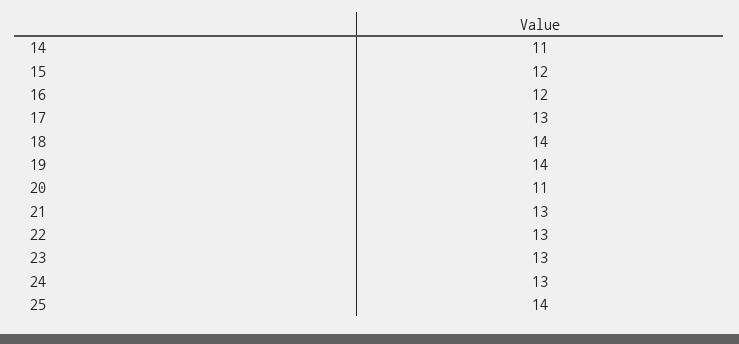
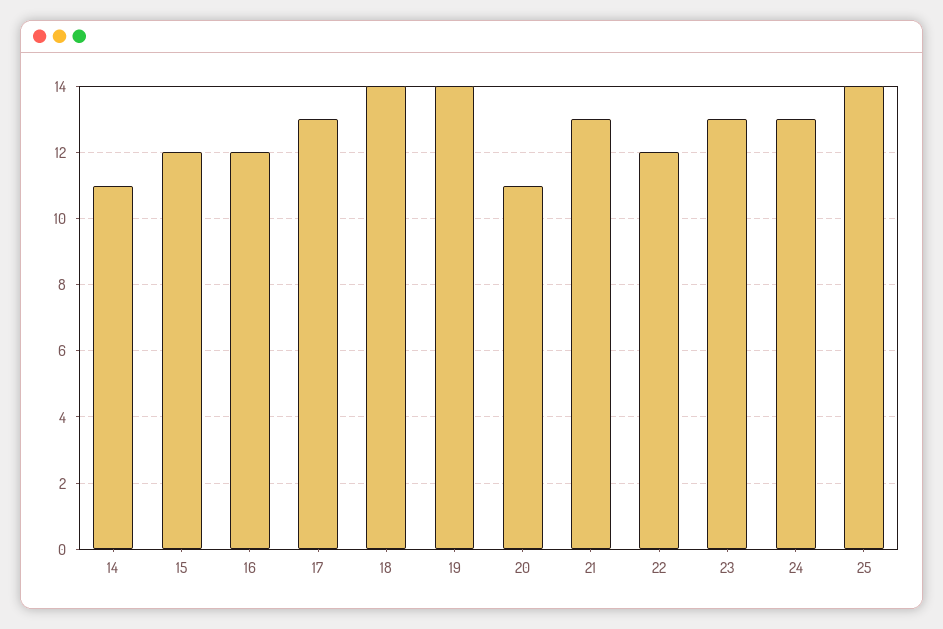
  {
    "14": 11,
    "15": 12,
    "16": 12,
    "17": 13,
    "18": 14,
    "19": 14,
    "20": 11,
    "21": 13,
-   "22": 13,
+   "22": 12,
    "23": 13,
    "24": 13,
    "25": 14
  }

